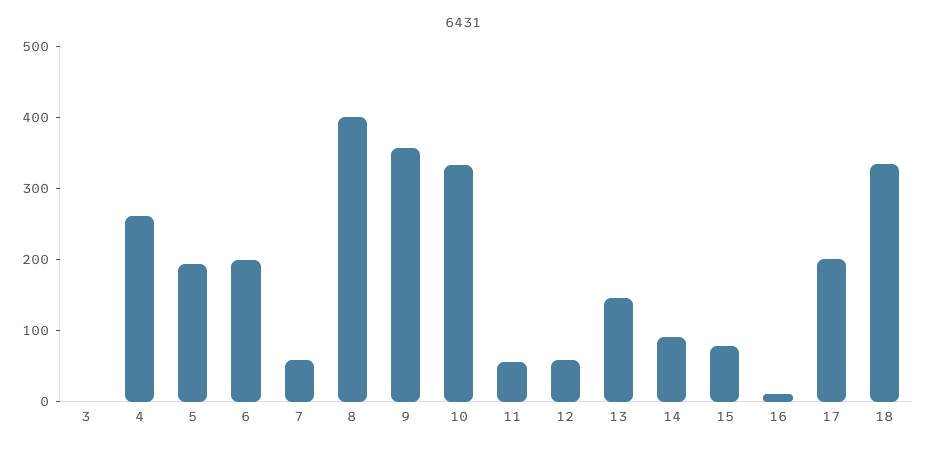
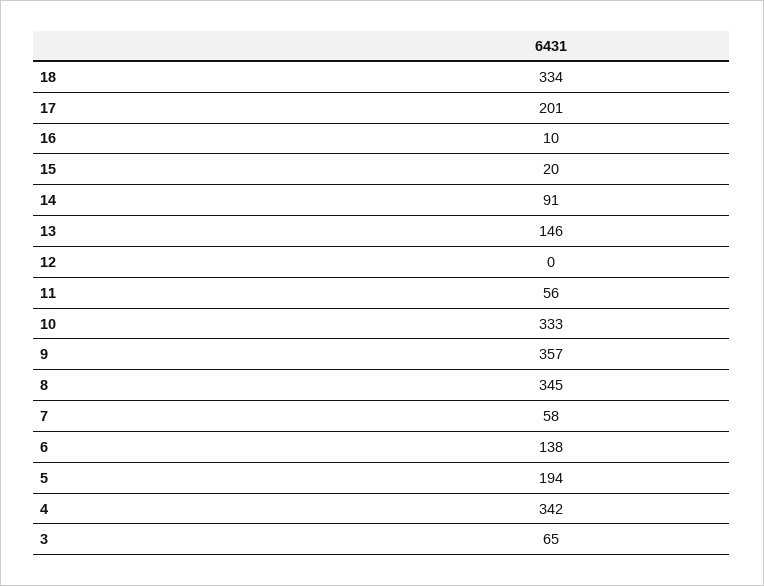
  {
-   "3": 0,
+   "3": 65,
-   "4": 260,
+   "4": 342,
    "5": 194,
-   "6": 200,
+   "6": 138,
    "7": 58,
-   "8": 400,
+   "8": 345,
    "9": 357,
    "10": 333,
    "11": 56,
-   "12": 60,
+   "12": 0,
    "13": 146,
    "14": 91,
-   "15": 80,
+   "15": 20,
    "16": 10,
    "17": 201,
    "18": 334
  }

